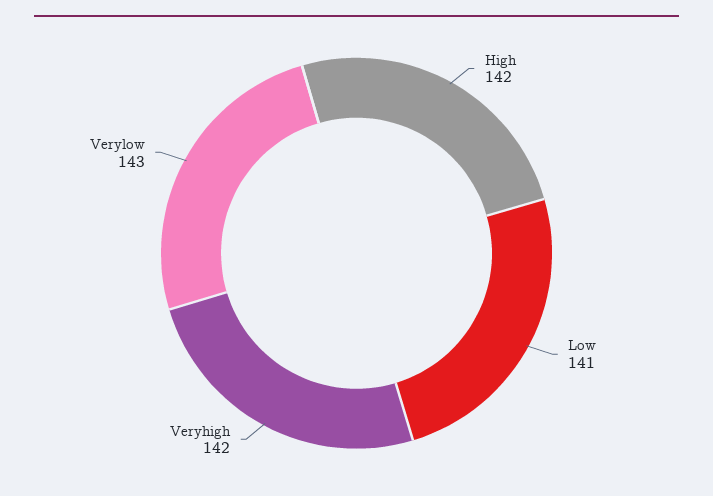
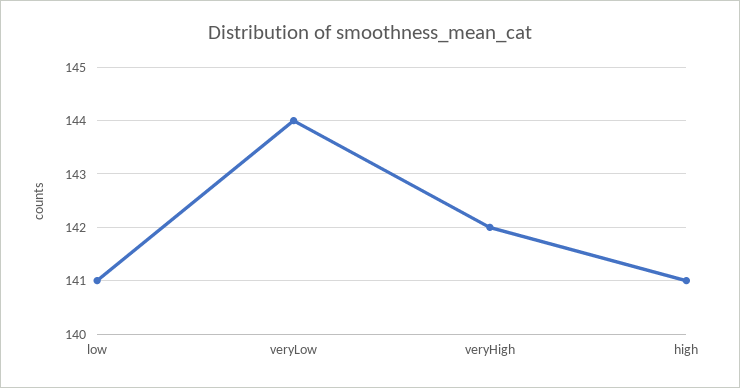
  {
-   "High": 142,
+   "High": 141,
    "Low": 141,
    "Veryhigh": 142,
-   "Verylow": 143
+   "Verylow": 144
  }

